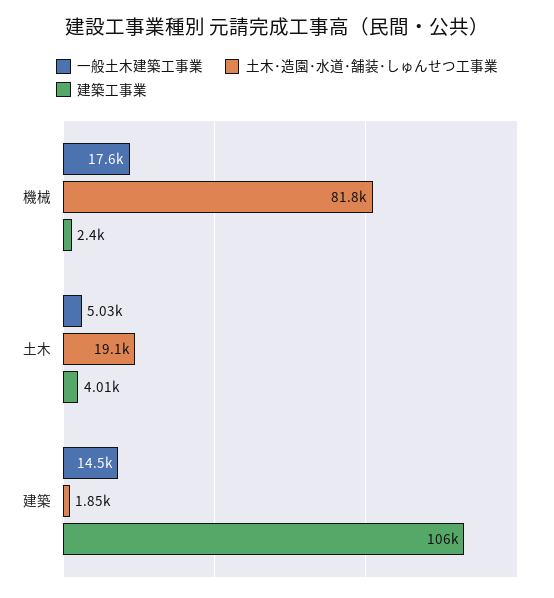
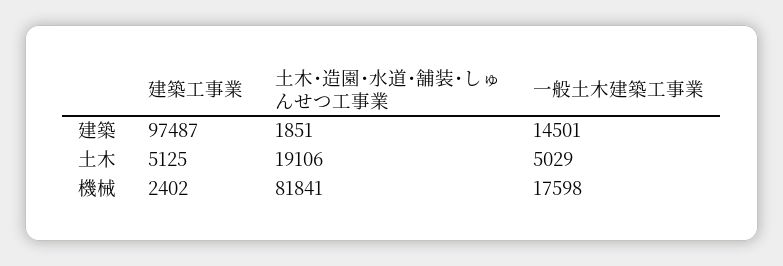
  {
    "一般土木建築工事業": {
      "機械": 17598,
      "土木": 5029,
      "建築": 14501
    },
    "土木･造園･水道･舗装･しゅんせつ工事業": {
      "機械": 81841,
      "土木": 19106,
      "建築": 1851
    },
    "建築工事業": {
      "機械": 2402,
-     "土木": 4010,
+     "土木": 5125,
-     "建築": 106000
+     "建築": 97487
    }
  }

